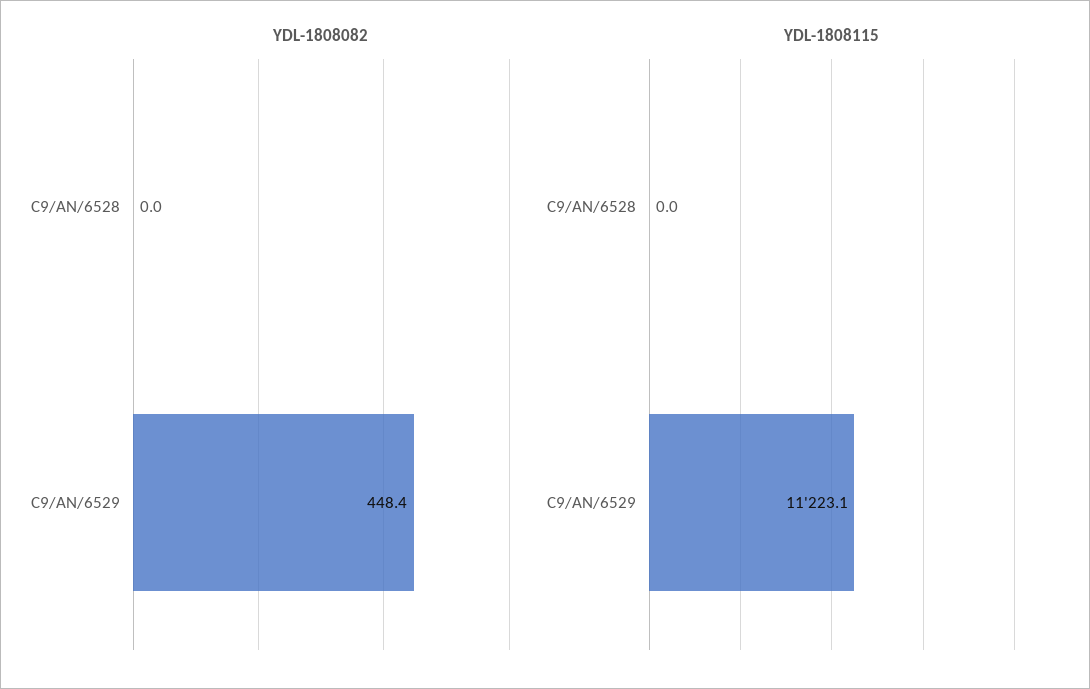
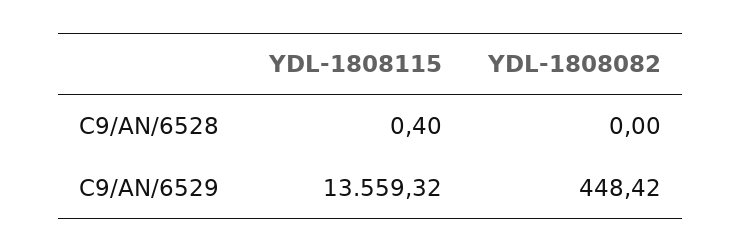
  {
    "YDL-1808082": {
      "C9/AN/6528": 0,
      "C9/AN/6529": 448.42
    },
    "YDL-1808115": {
-     "C9/AN/6528": 0,
+     "C9/AN/6528": 0.4,
-     "C9/AN/6529": 11223.1
+     "C9/AN/6529": 13559.32
    }
  }

